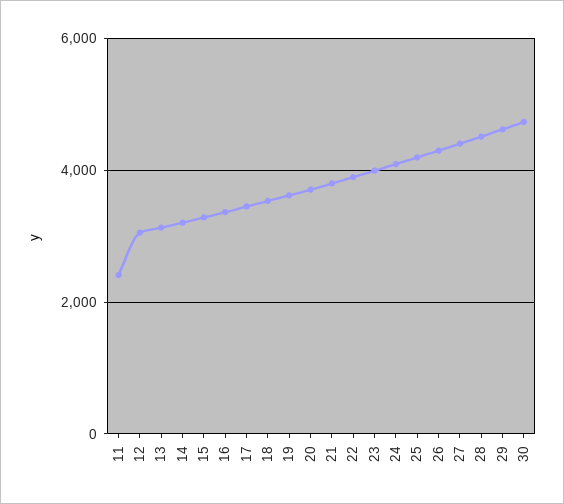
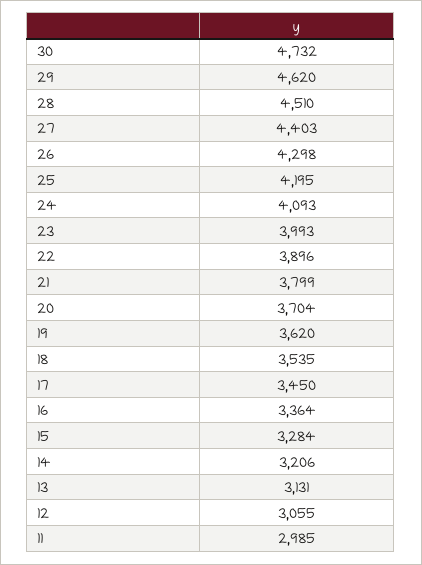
  {
-   "11": 2400,
+   "11": 2985,
    "12": 3055,
    "13": 3131,
    "14": 3206,
    "15": 3284,
    "16": 3364,
    "17": 3450,
    "18": 3535,
    "19": 3620,
    "20": 3704,
    "21": 3799,
    "22": 3896,
    "23": 3993,
    "24": 4093,
    "25": 4195,
    "26": 4298,
    "27": 4403,
    "28": 4510,
    "29": 4620,
    "30": 4732
  }

